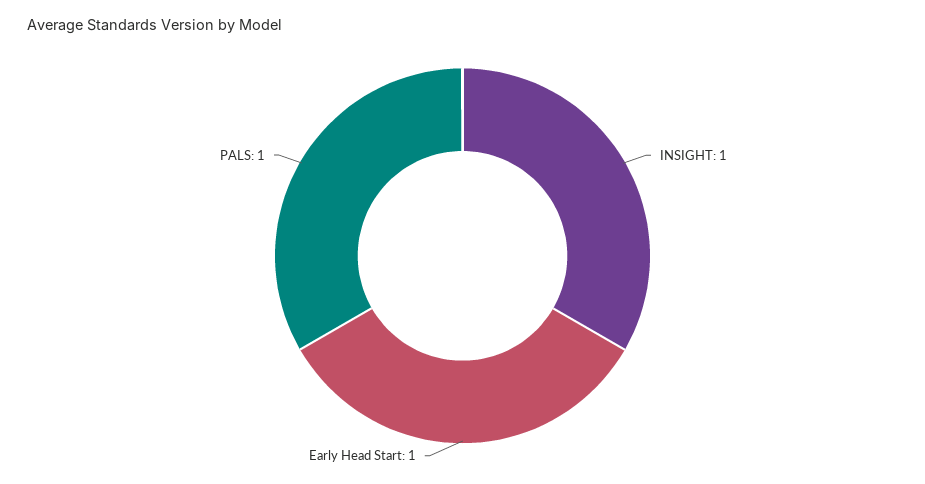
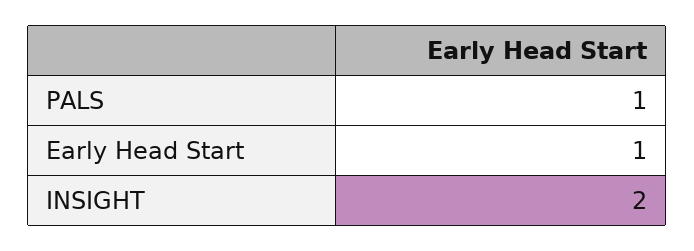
  {
-   "INSIGHT": 1,
+   "INSIGHT": 2,
    "Early Head Start": 1,
    "PALS": 1
  }

